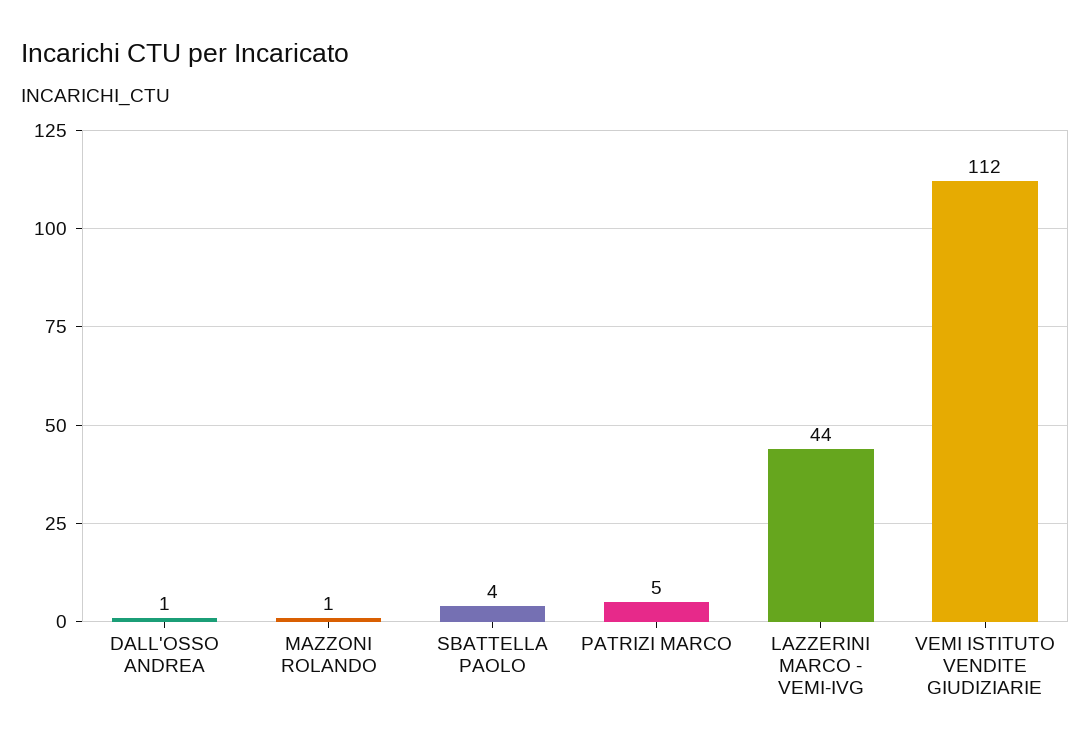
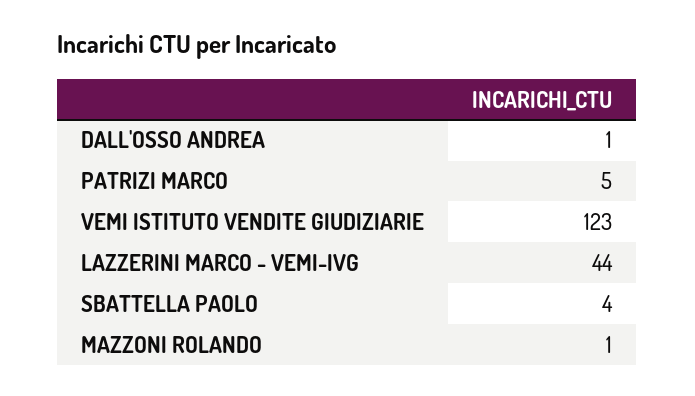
  {
    "DALL'OSSO ANDREA": 1,
    "MAZZONI ROLANDO": 1,
    "SBATTELLA PAOLO": 4,
    "PATRIZI MARCO": 5,
    "LAZZERINI MARCO - VEMI-IVG": 44,
-   "VEMI ISTITUTO VENDITE GIUDIZIARIE": 112
+   "VEMI ISTITUTO VENDITE GIUDIZIARIE": 123
  }

